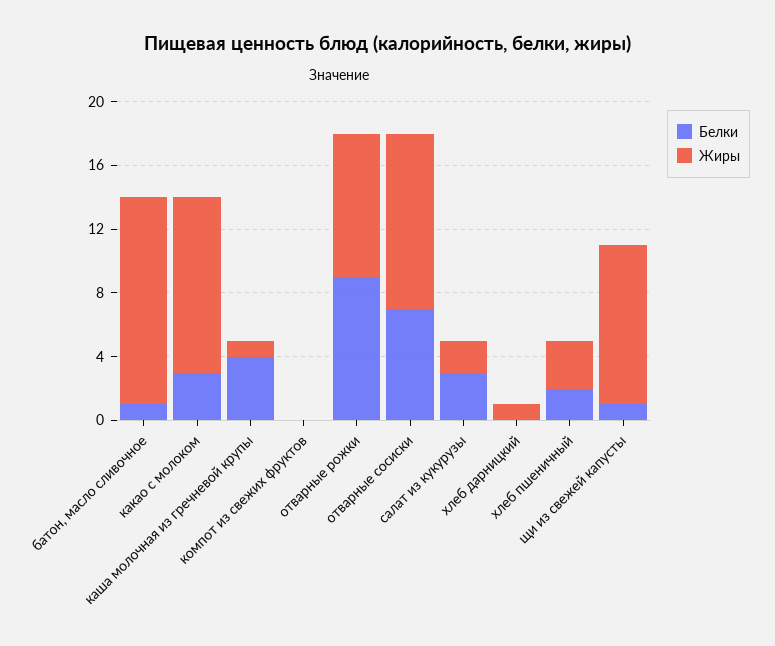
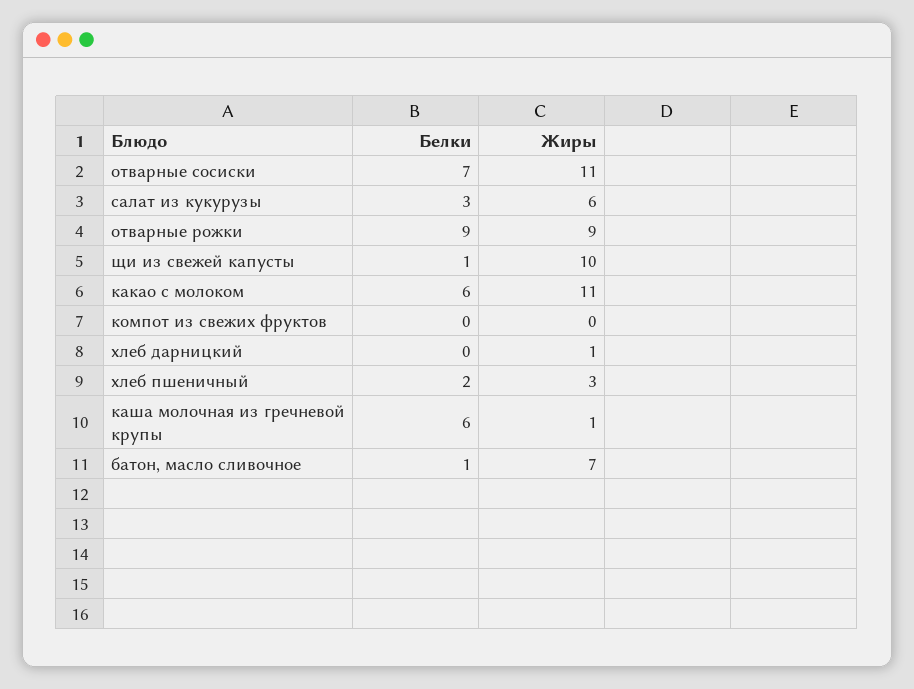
  {
    "Белки": {
      "батон, масло сливочное": 1,
-     "какао с молоком": 3,
+     "какао с молоком": 6,
-     "каша молочная из гречневой крупы": 4,
+     "каша молочная из гречневой крупы": 6,
      "компот из свежих фруктов": 0,
      "отварные рожки": 9,
      "отварные сосиски": 7,
      "салат из кукурузы": 3,
      "хлеб дарницкий": 0,
      "хлеб пшеничный": 2,
      "щи из свежей капусты": 1
    },
    "Жиры": {
-     "батон, масло сливочное": 13,
+     "батон, масло сливочное": 7,
      "какао с молоком": 11,
      "каша молочная из гречневой крупы": 1,
      "компот из свежих фруктов": 0,
      "отварные рожки": 9,
      "отварные сосиски": 11,
-     "салат из кукурузы": 2,
+     "салат из кукурузы": 6,
      "хлеб дарницкий": 1,
      "хлеб пшеничный": 3,
      "щи из свежей капусты": 10
    }
  }

